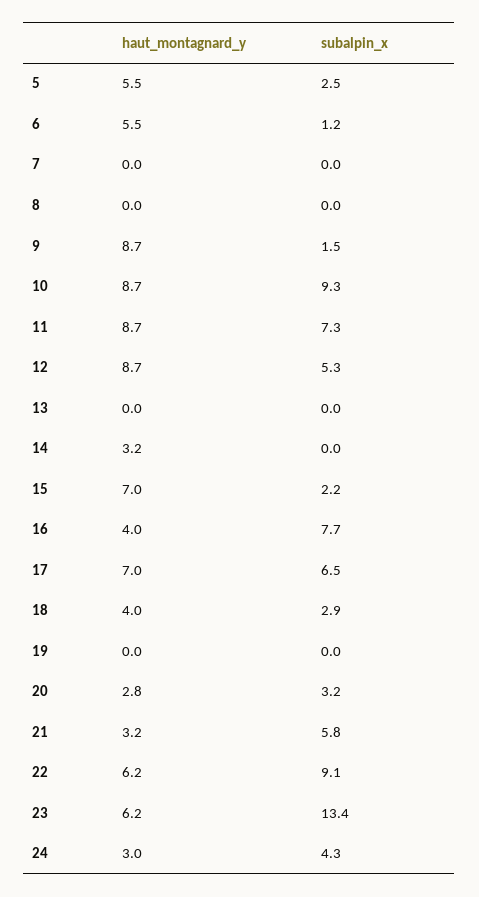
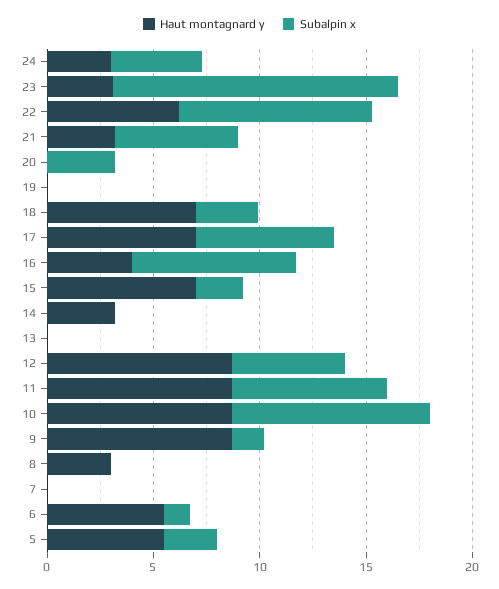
  {
    "haut_montagnard_y": {
      "5": 5.5,
      "6": 5.5,
      "7": 0,
-     "8": 0,
+     "8": 3,
      "9": 8.7,
      "10": 8.7,
      "11": 8.7,
      "12": 8.7,
      "13": 0,
      "14": 3.2,
      "15": 7,
      "16": 4,
      "17": 7,
-     "18": 4,
+     "18": 7,
      "19": 0,
-     "20": 2.8,
+     "20": 0,
      "21": 3.2,
      "22": 6.2,
-     "23": 6.2,
+     "23": 3,
      "24": 3
    },
    "subalpin_x": {
      "5": 2.5,
      "6": 1.2,
      "7": 0,
      "8": 0,
      "9": 1.5,
      "10": 9.3,
      "11": 7.3,
      "12": 5.3,
      "13": 0,
      "14": 0,
      "15": 2.2,
      "16": 7.7,
      "17": 6.5,
      "18": 2.9,
      "19": 0,
      "20": 3.2,
      "21": 5.8,
      "22": 9.1,
      "23": 13.4,
      "24": 4.3
    }
  }

